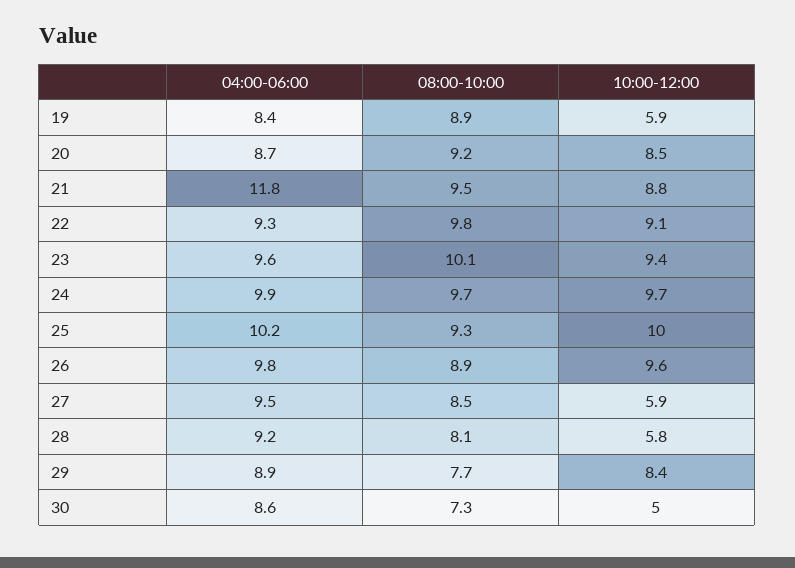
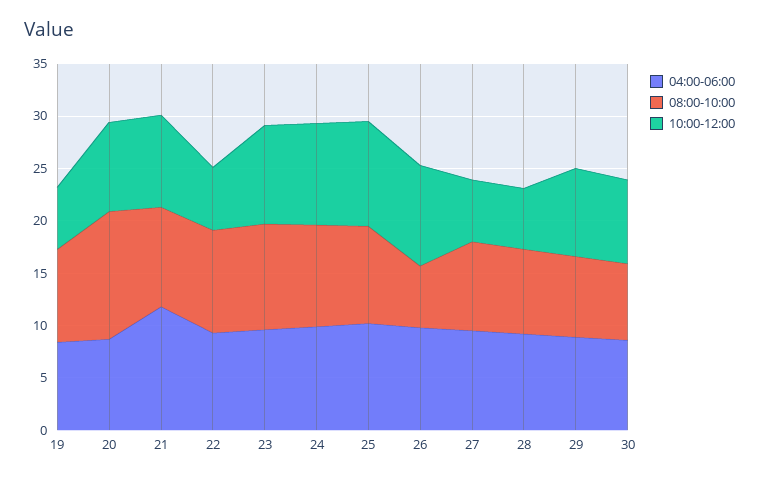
  {
    "04:00-06:00": {
      "19": 8.4,
      "20": 8.7,
      "21": 11.8,
      "22": 9.3,
      "23": 9.6,
      "24": 9.9,
      "25": 10.2,
      "26": 9.8,
      "27": 9.5,
      "28": 9.2,
      "29": 8.9,
      "30": 8.6
    },
    "08:00-10:00": {
      "19": 8.9,
-     "20": 9.2,
+     "20": 12,
      "21": 9.5,
      "22": 9.8,
      "23": 10.1,
      "24": 9.7,
      "25": 9.3,
-     "26": 8.9,
+     "26": 6,
      "27": 8.5,
      "28": 8.1,
      "29": 7.7,
      "30": 7.3
    },
    "10:00-12:00": {
      "19": 5.9,
      "20": 8.5,
      "21": 8.8,
-     "22": 9.1,
+     "22": 6,
      "23": 9.4,
      "24": 9.7,
      "25": 10,
      "26": 9.6,
      "27": 5.9,
      "28": 5.8,
      "29": 8.4,
-     "30": 5
+     "30": 8
    }
  }

